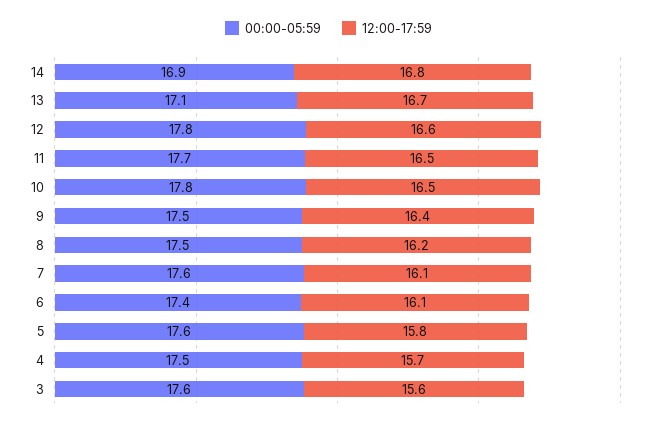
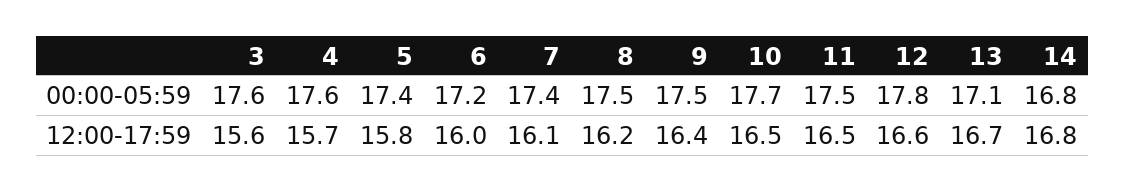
  {
    "00:00-05:59": {
-     "14": 16.9,
+     "14": 16.8,
      "13": 17.1,
      "12": 17.8,
-     "11": 17.7,
+     "11": 17.5,
-     "10": 17.8,
+     "10": 17.7,
      "9": 17.5,
      "8": 17.5,
-     "7": 17.6,
+     "7": 17.4,
-     "6": 17.4,
+     "6": 17.2,
-     "5": 17.6,
+     "5": 17.4,
-     "4": 17.5,
+     "4": 17.6,
      "3": 17.6
    },
    "12:00-17:59": {
      "14": 16.8,
      "13": 16.7,
      "12": 16.6,
      "11": 16.5,
      "10": 16.5,
      "9": 16.4,
      "8": 16.2,
      "7": 16.1,
-     "6": 16.1,
+     "6": 16,
      "5": 15.8,
      "4": 15.7,
      "3": 15.6
    }
  }

